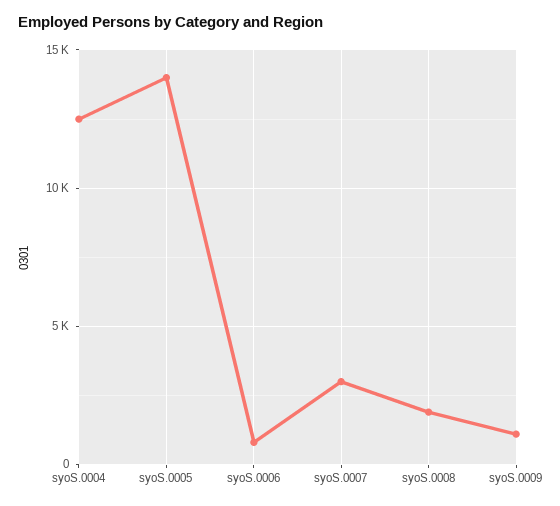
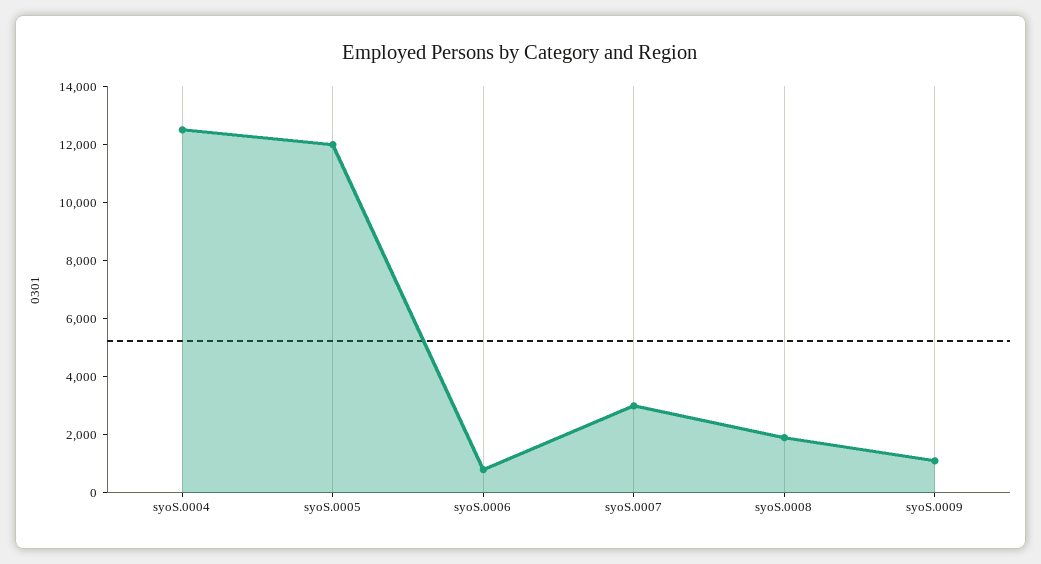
  {
    "syoS.0004": 12500,
-   "syoS.0005": 14000,
+   "syoS.0005": 12000,
    "syoS.0006": 1000,
    "syoS.0007": 3000,
    "syoS.0008": 2000,
    "syoS.0009": 1000
  }

